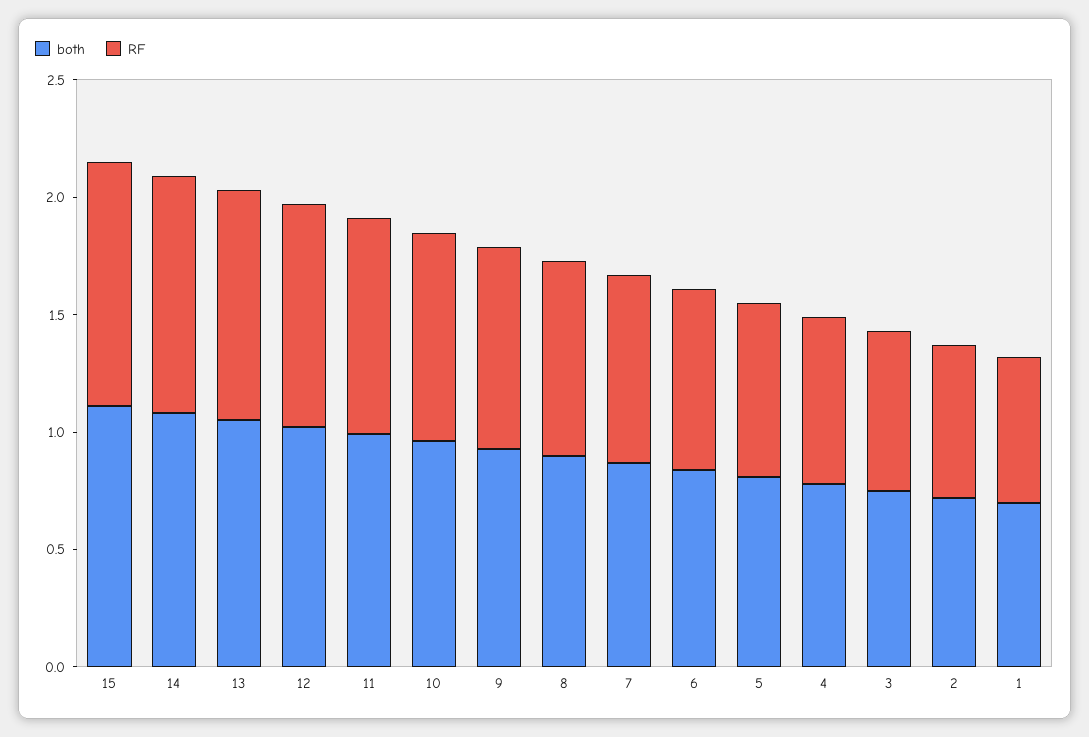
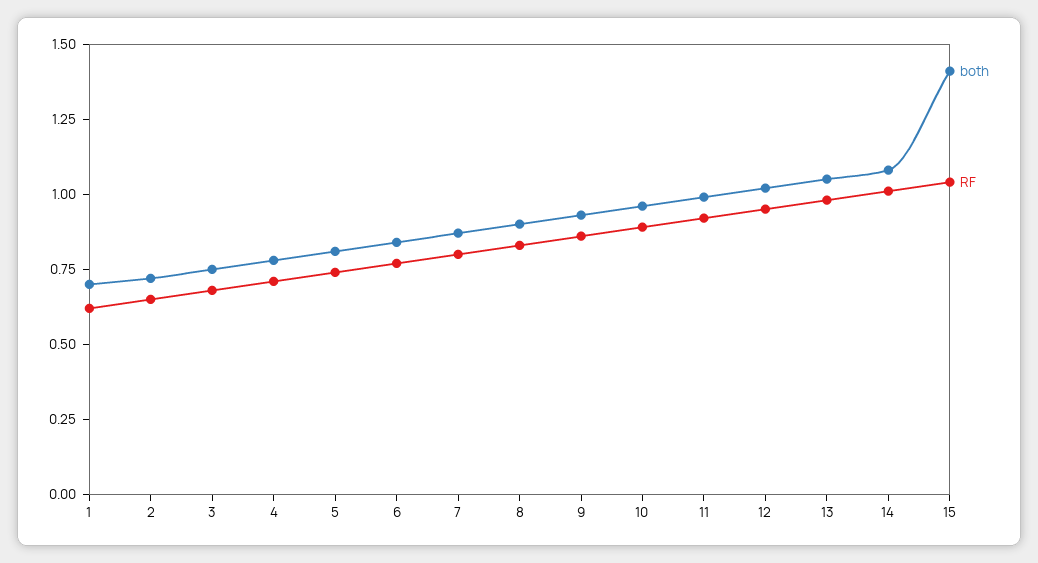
  {
    "both": {
-     "15": 1.1,
+     "15": 1.4,
      "14": 1.1,
      "13": 1.05,
      "12": 1,
      "11": 1,
      "10": 0.95,
      "9": 0.95,
      "8": 0.9,
      "7": 0.85,
      "6": 0.85,
      "5": 0.8,
      "4": 0.8,
      "3": 0.75,
      "2": 0.7,
      "1": 0.7
    },
    "RF": {
      "15": 1.05,
      "14": 1,
      "13": 1,
      "12": 0.95,
      "11": 0.9,
      "10": 0.9,
      "9": 0.85,
      "8": 0.85,
      "7": 0.8,
      "6": 0.75,
      "5": 0.75,
      "4": 0.7,
      "3": 0.7,
      "2": 0.65,
      "1": 0.6
    }
  }

